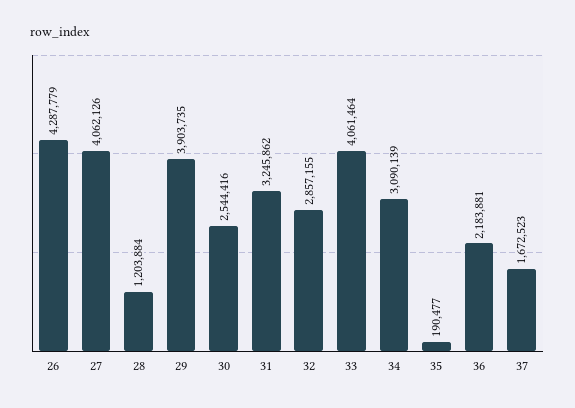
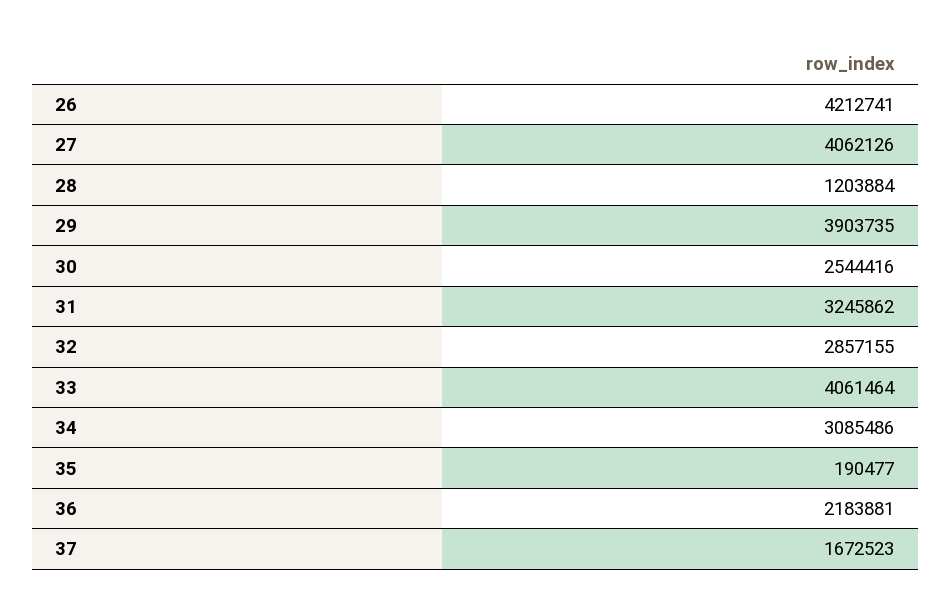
  {
-   "26": 4287779,
+   "26": 4212741,
    "27": 4062126,
    "28": 1203884,
    "29": 3903735,
    "30": 2544416,
    "31": 3245862,
    "32": 2857155,
    "33": 4061464,
-   "34": 3090139,
+   "34": 3085486,
    "35": 190477,
    "36": 2183881,
    "37": 1672523
  }

